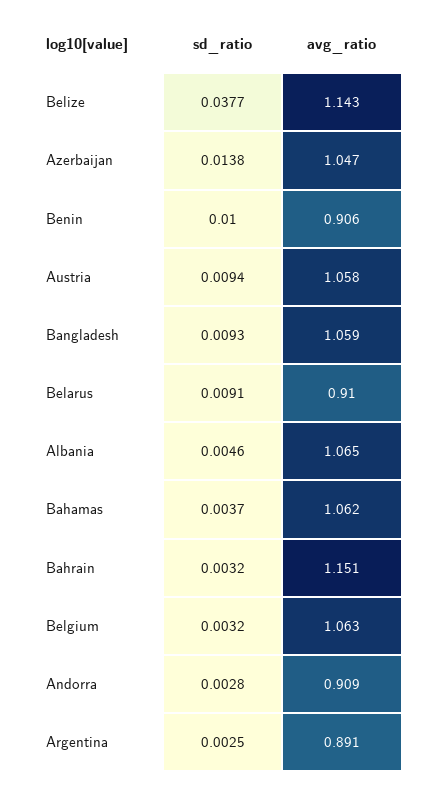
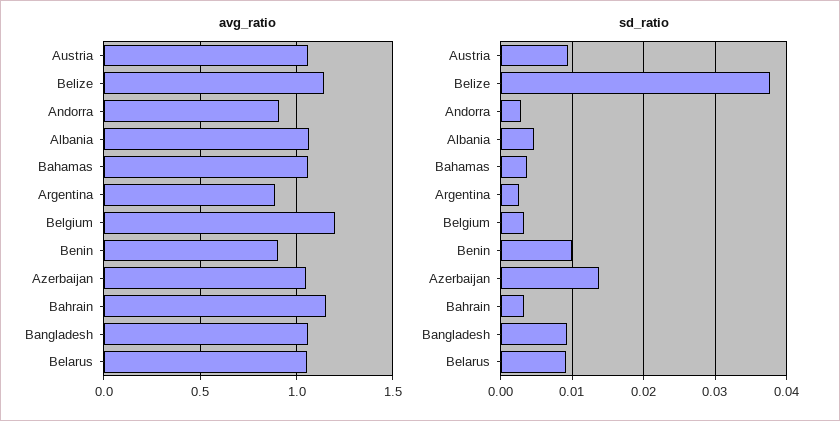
  {
    "sd_ratio": {
      "Belize": 0.0377,
      "Azerbaijan": 0.0138,
      "Benin": 0.01,
      "Austria": 0.0094,
      "Bangladesh": 0.0093,
      "Belarus": 0.0091,
      "Albania": 0.0046,
      "Bahamas": 0.0037,
      "Bahrain": 0.0032,
      "Belgium": 0.0032,
      "Andorra": 0.0028,
      "Argentina": 0.0025
    },
    "avg_ratio": {
      "Belize": 1.143,
      "Azerbaijan": 1.047,
      "Benin": 0.906,
      "Austria": 1.058,
      "Bangladesh": 1.059,
-     "Belarus": 0.91,
+     "Belarus": 1.05,
      "Albania": 1.065,
      "Bahamas": 1.062,
      "Bahrain": 1.151,
-     "Belgium": 1.063,
+     "Belgium": 1.2,
      "Andorra": 0.909,
      "Argentina": 0.891
    }
  }

